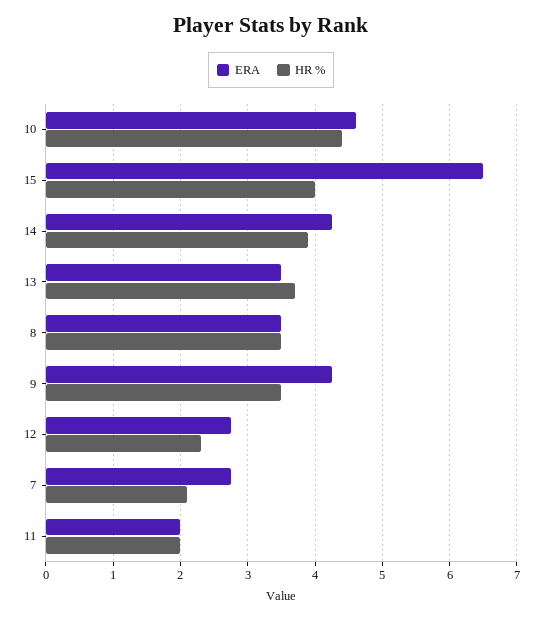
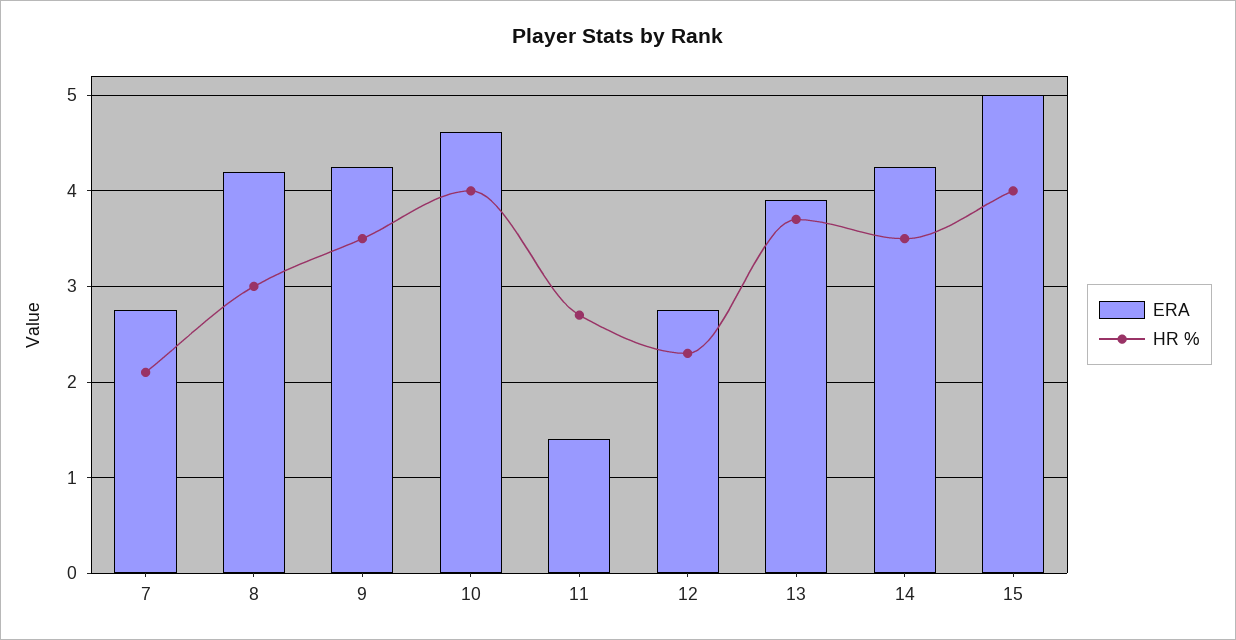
  {
    "ERA": {
      "10": 4.6,
-     "15": 6.5,
+     "15": 5,
      "14": 4.3,
-     "13": 3.5,
+     "13": 3.9,
-     "8": 3.5,
+     "8": 4.2,
      "9": 4.3,
      "12": 2.8,
      "7": 2.8,
-     "11": 2
+     "11": 1.4
    },
    "HR %": {
-     "10": 4.4,
+     "10": 4,
      "15": 4,
-     "14": 3.9,
+     "14": 3.5,
      "13": 3.7,
-     "8": 3.5,
+     "8": 3,
      "9": 3.5,
      "12": 2.3,
      "7": 2.1,
-     "11": 2
+     "11": 2.7
    }
  }

